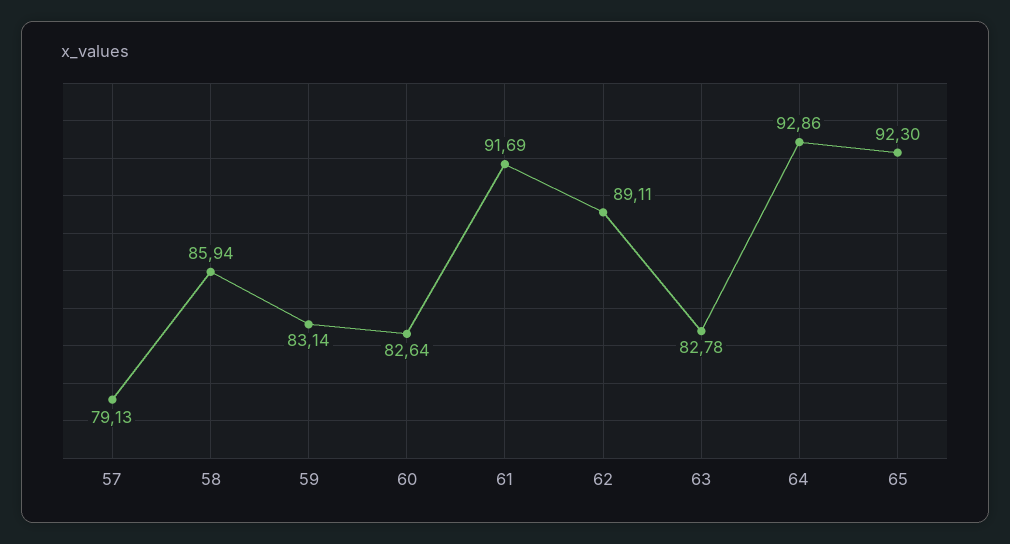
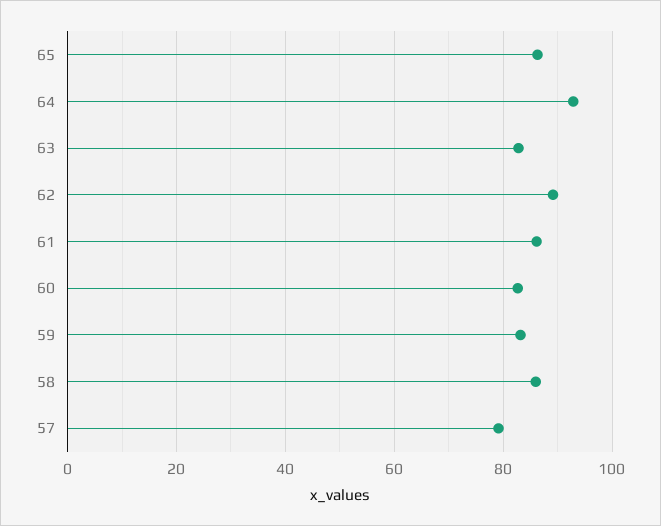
  {
    "57": 79.13,
    "58": 85.94,
    "59": 83.14,
    "60": 82.64,
-   "61": 91.69,
+   "61": 86,
    "62": 89.11,
    "63": 82.78,
    "64": 92.86,
-   "65": 92.3
+   "65": 86
  }

